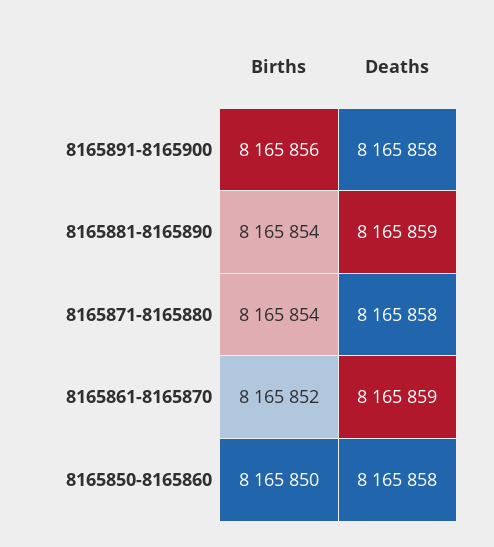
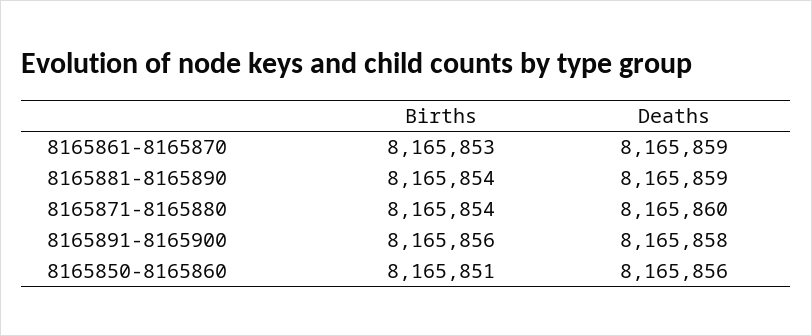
  {
    "Births": {
      "8165891-8165900": 8165856,
      "8165881-8165890": 8165854,
      "8165871-8165880": 8165854,
-     "8165861-8165870": 8165852,
+     "8165861-8165870": 8165853,
-     "8165850-8165860": 8165850
+     "8165850-8165860": 8165851
    },
    "Deaths": {
      "8165891-8165900": 8165858,
      "8165881-8165890": 8165859,
-     "8165871-8165880": 8165858,
+     "8165871-8165880": 8165860,
      "8165861-8165870": 8165859,
-     "8165850-8165860": 8165858
+     "8165850-8165860": 8165856
    }
  }

